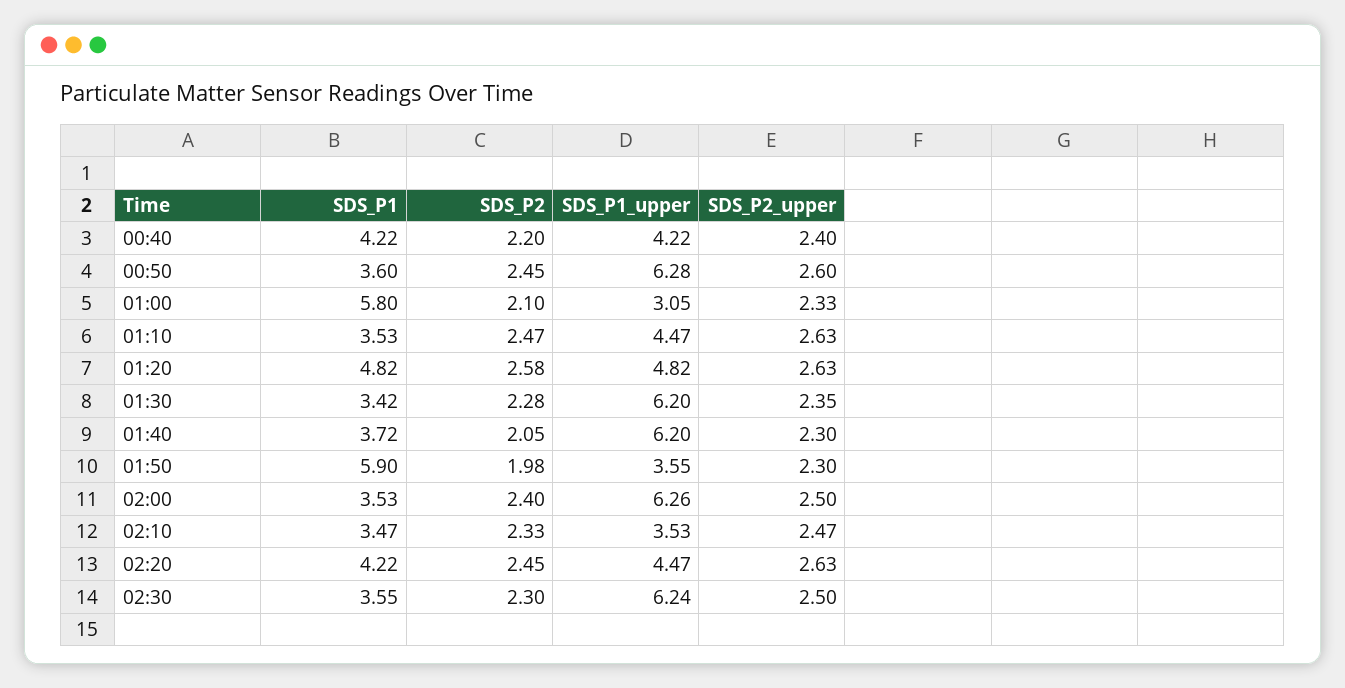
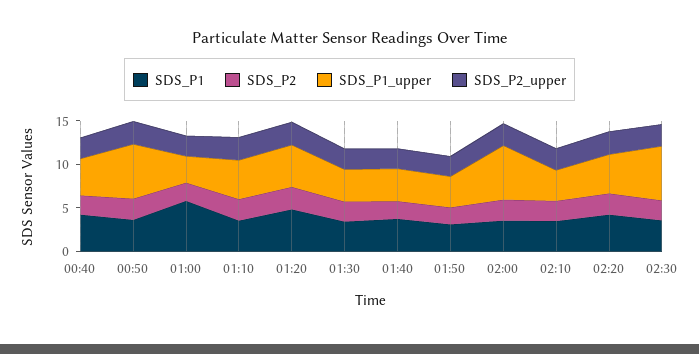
  {
    "SDS_P1": {
      "00:40": 4.22,
      "00:50": 3.6,
      "01:00": 5.8,
      "01:10": 3.53,
      "01:20": 4.82,
      "01:30": 3.42,
      "01:40": 3.72,
-     "01:50": 5.9,
+     "01:50": 3,
      "02:00": 3.53,
      "02:10": 3.47,
      "02:20": 4.22,
      "02:30": 3.55
    },
    "SDS_P2": {
      "00:40": 2.2,
      "00:50": 2.45,
      "01:00": 2.1,
      "01:10": 2.47,
      "01:20": 2.58,
      "01:30": 2.28,
      "01:40": 2.05,
      "01:50": 1.98,
      "02:00": 2.4,
      "02:10": 2.33,
      "02:20": 2.45,
      "02:30": 2.3
    },
    "SDS_P1_upper": {
      "00:40": 4.22,
      "00:50": 6.28,
      "01:00": 3.05,
      "01:10": 4.47,
      "01:20": 4.82,
-     "01:30": 6.2,
+     "01:30": 4,
-     "01:40": 6.2,
+     "01:40": 4,
      "01:50": 3.55,
      "02:00": 6.26,
      "02:10": 3.53,
      "02:20": 4.47,
      "02:30": 6.24
    },
    "SDS_P2_upper": {
      "00:40": 2.4,
      "00:50": 2.6,
      "01:00": 2.33,
      "01:10": 2.63,
      "01:20": 2.63,
      "01:30": 2.35,
      "01:40": 2.3,
      "01:50": 2.3,
      "02:00": 2.5,
      "02:10": 2.47,
      "02:20": 2.63,
      "02:30": 2.5
    }
  }

